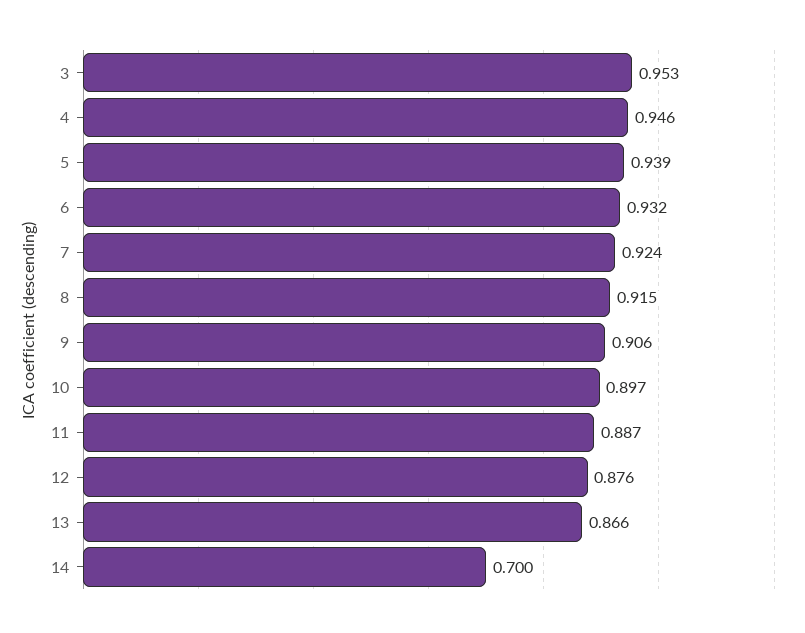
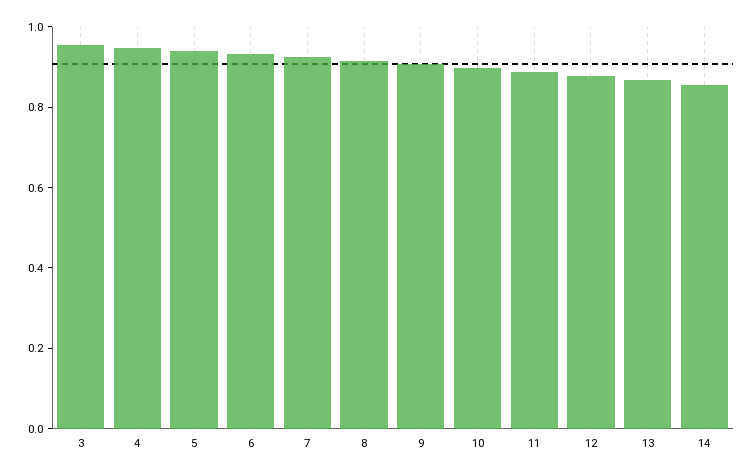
  {
    "3": 0.953,
    "4": 0.946,
    "5": 0.939,
    "6": 0.932,
    "7": 0.924,
    "8": 0.915,
    "9": 0.906,
    "10": 0.897,
    "11": 0.887,
    "12": 0.876,
    "13": 0.866,
-   "14": 0.7
+   "14": 0.85
  }

